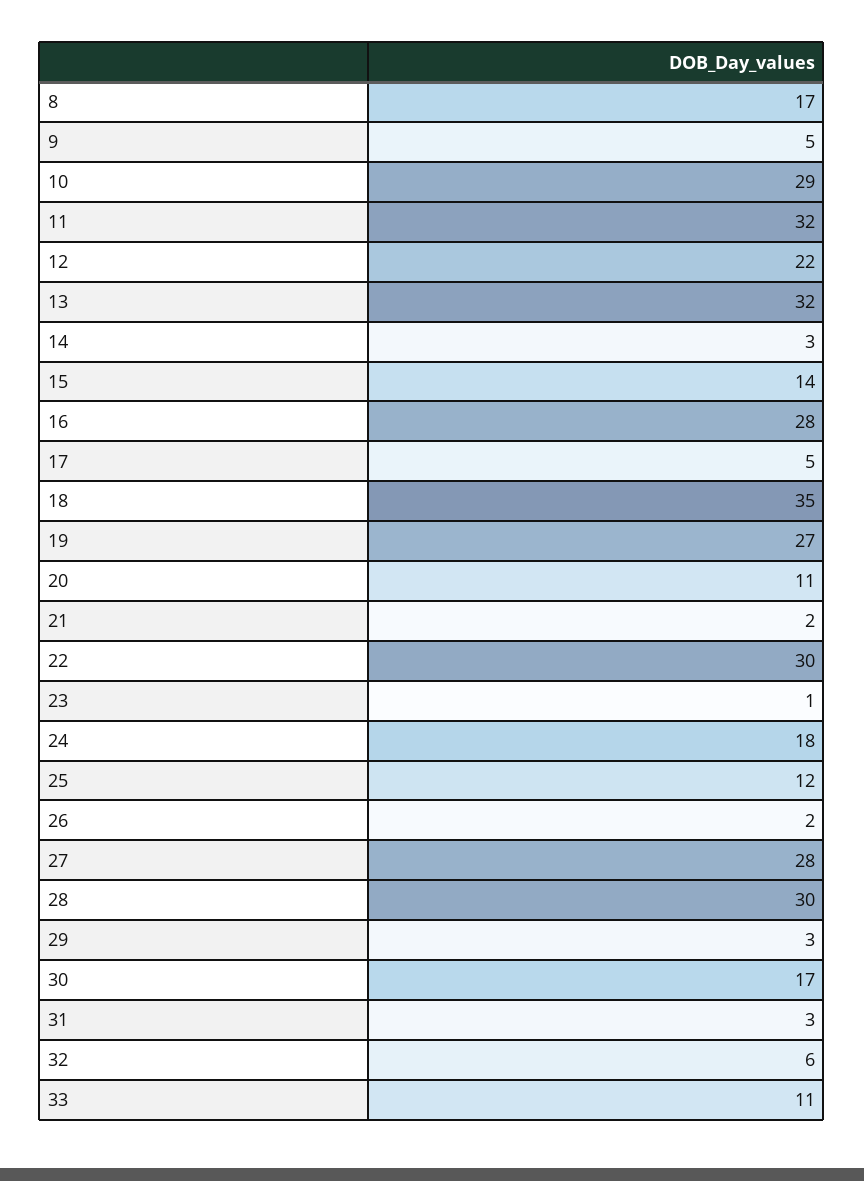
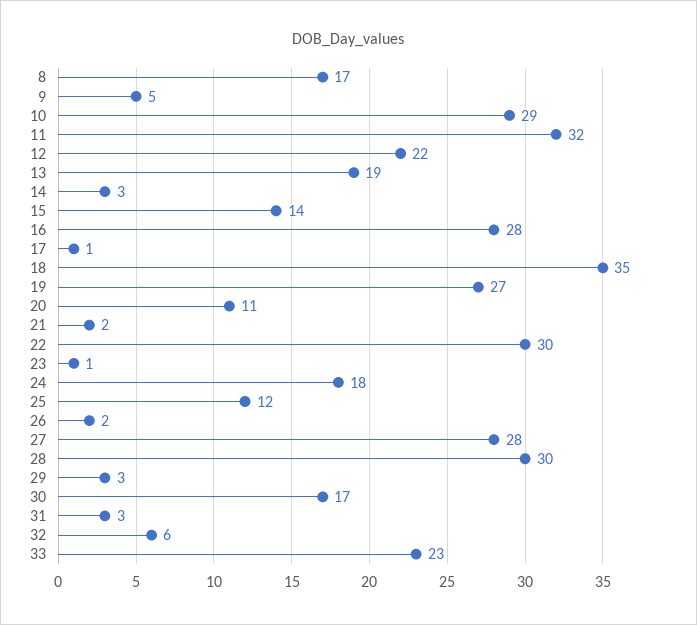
  {
    "8": 17,
    "9": 5,
    "10": 29,
    "11": 32,
    "12": 22,
-   "13": 32,
+   "13": 19,
    "14": 3,
    "15": 14,
    "16": 28,
-   "17": 5,
+   "17": 1,
    "18": 35,
    "19": 27,
    "20": 11,
    "21": 2,
    "22": 30,
    "23": 1,
    "24": 18,
    "25": 12,
    "26": 2,
    "27": 28,
    "28": 30,
    "29": 3,
    "30": 17,
    "31": 3,
    "32": 6,
-   "33": 11
+   "33": 23
  }

